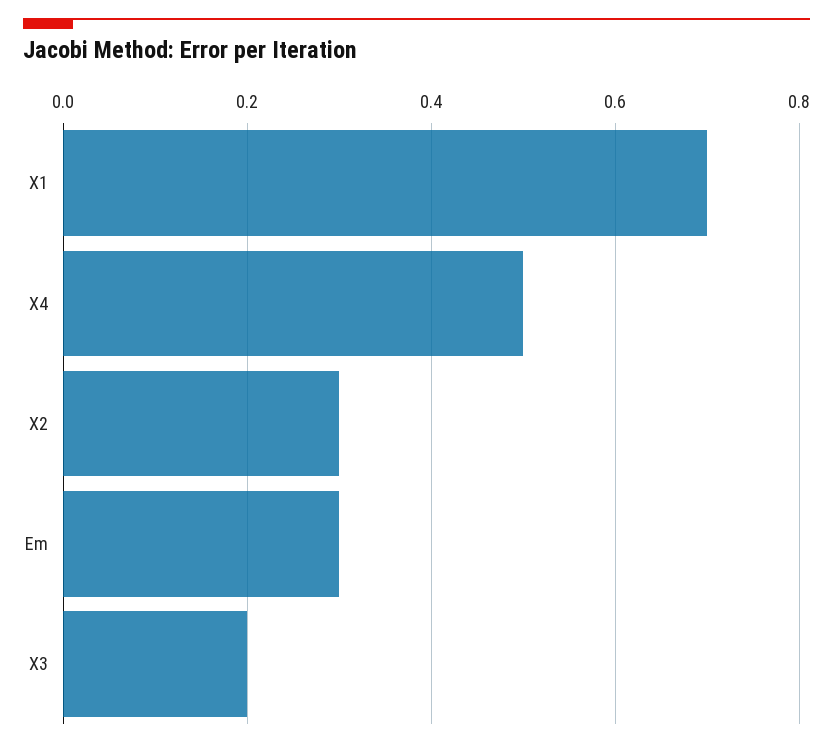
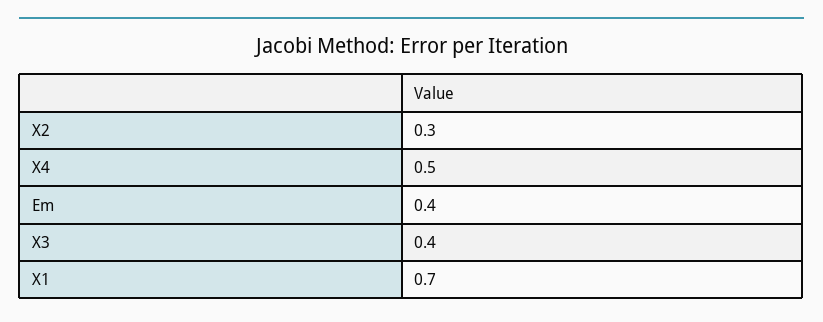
  {
    "X1": 0.7,
    "X4": 0.5,
    "X2": 0.3,
-   "Em": 0.3,
+   "Em": 0.4,
-   "X3": 0.2
+   "X3": 0.4
  }

